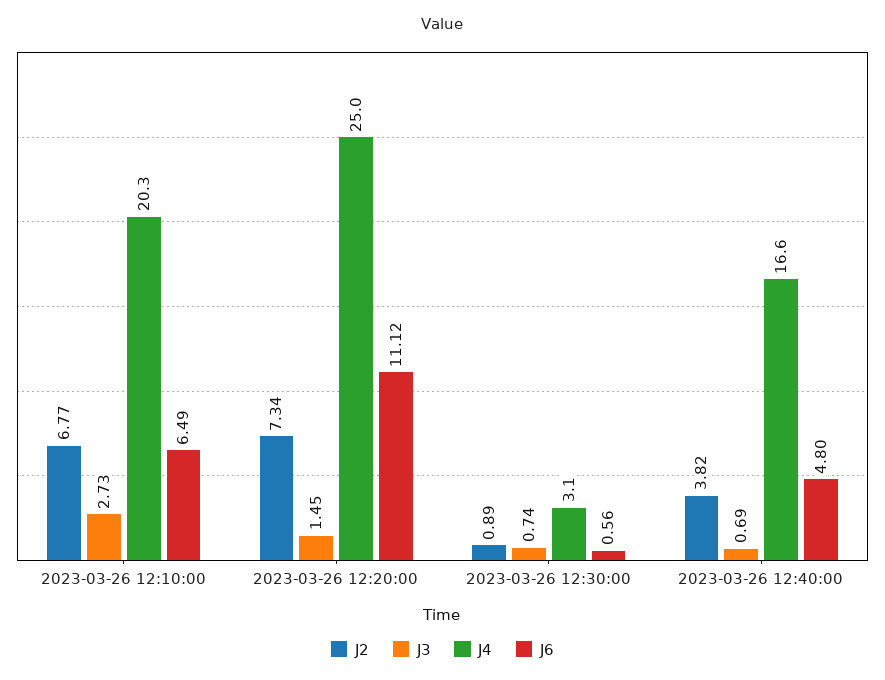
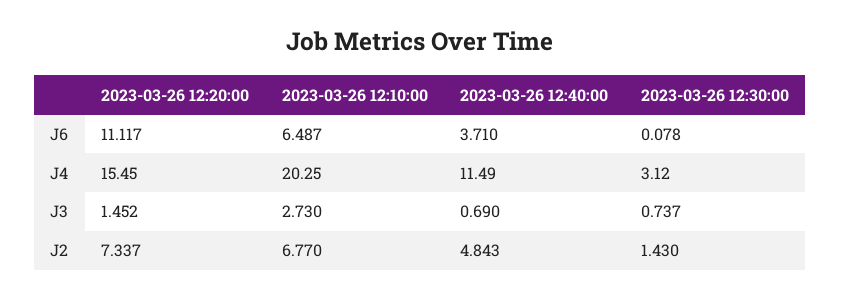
  {
    "J2": {
      "2023-03-26 12:10:00": 6.77,
      "2023-03-26 12:20:00": 7.337,
-     "2023-03-26 12:30:00": 0.89,
+     "2023-03-26 12:30:00": 1.43,
-     "2023-03-26 12:40:00": 3.82
+     "2023-03-26 12:40:00": 4.843
    },
    "J3": {
      "2023-03-26 12:10:00": 2.73,
      "2023-03-26 12:20:00": 1.452,
      "2023-03-26 12:30:00": 0.737,
      "2023-03-26 12:40:00": 0.69
    },
    "J4": {
      "2023-03-26 12:10:00": 20.25,
-     "2023-03-26 12:20:00": 25,
+     "2023-03-26 12:20:00": 15.45,
      "2023-03-26 12:30:00": 3.12,
-     "2023-03-26 12:40:00": 16.6
+     "2023-03-26 12:40:00": 11.49
    },
    "J6": {
      "2023-03-26 12:10:00": 6.487,
      "2023-03-26 12:20:00": 11.117,
-     "2023-03-26 12:30:00": 0.56,
+     "2023-03-26 12:30:00": 0.078,
-     "2023-03-26 12:40:00": 4.8
+     "2023-03-26 12:40:00": 3.71
    }
  }

